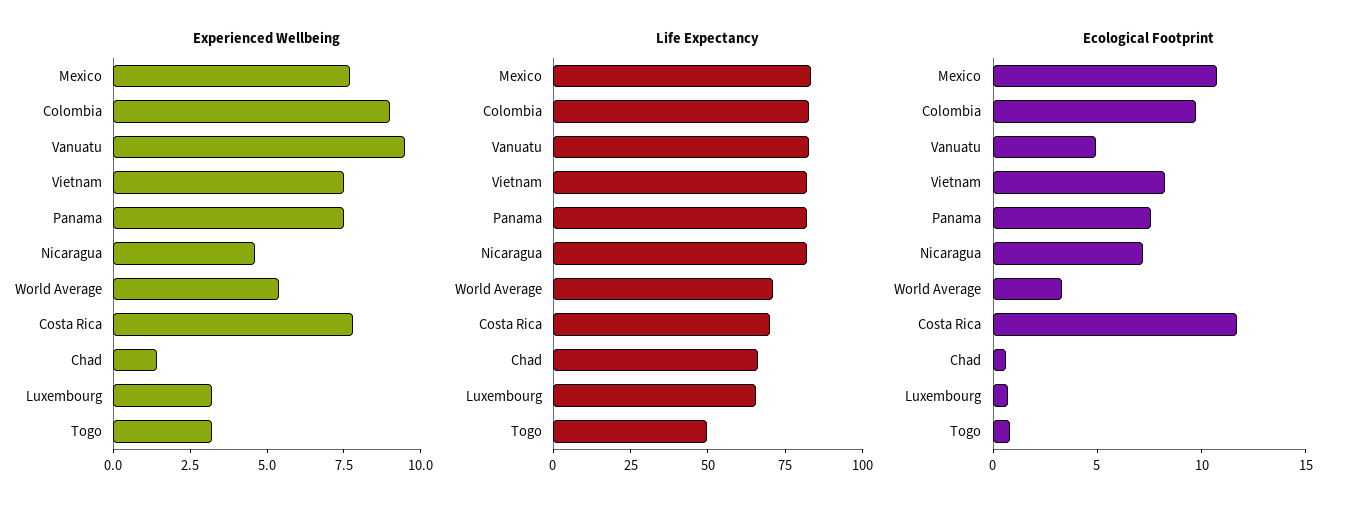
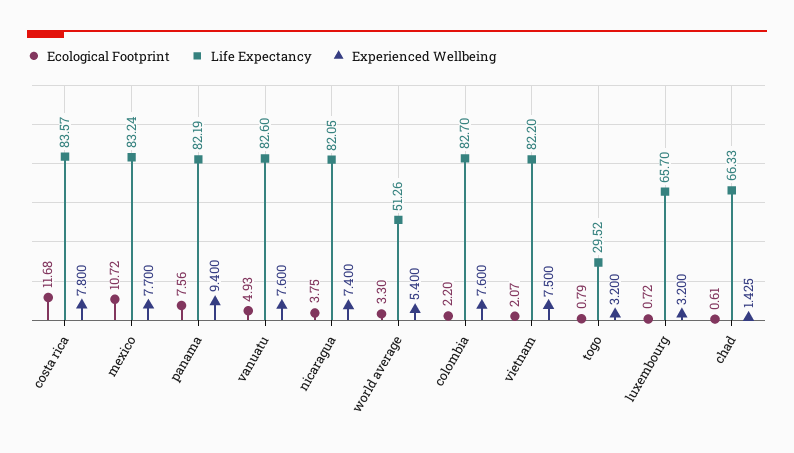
  {
    "Experienced Wellbeing": {
      "Mexico": 7.7,
-     "Colombia": 9,
+     "Colombia": 7.6,
-     "Vanuatu": 9.5,
+     "Vanuatu": 7.6,
      "Vietnam": 7.5,
-     "Panama": 7.5,
+     "Panama": 9.4,
-     "Nicaragua": 4.5,
+     "Nicaragua": 7.4,
      "World Average": 5.4,
      "Costa Rica": 7.8,
      "Chad": 1.425,
      "Luxembourg": 3.2,
      "Togo": 3.2
    },
    "Life Expectancy": {
      "Mexico": 83.24,
      "Colombia": 82.7,
      "Vanuatu": 82.6,
      "Vietnam": 82.2,
      "Panama": 82.19,
      "Nicaragua": 82.05,
-     "World Average": 70,
+     "World Average": 51.26,
-     "Costa Rica": 70,
+     "Costa Rica": 83.57,
      "Chad": 66.33,
      "Luxembourg": 65.7,
-     "Togo": 50
+     "Togo": 29.52
    },
    "Ecological Footprint": {
      "Mexico": 10.72,
-     "Colombia": 10,
+     "Colombia": 2.2,
      "Vanuatu": 4.93,
-     "Vietnam": 8,
+     "Vietnam": 2.07,
      "Panama": 7.56,
-     "Nicaragua": 7,
+     "Nicaragua": 3.75,
      "World Average": 3.3,
      "Costa Rica": 11.68,
      "Chad": 0.61,
      "Luxembourg": 0.72,
      "Togo": 0.79
    }
  }

